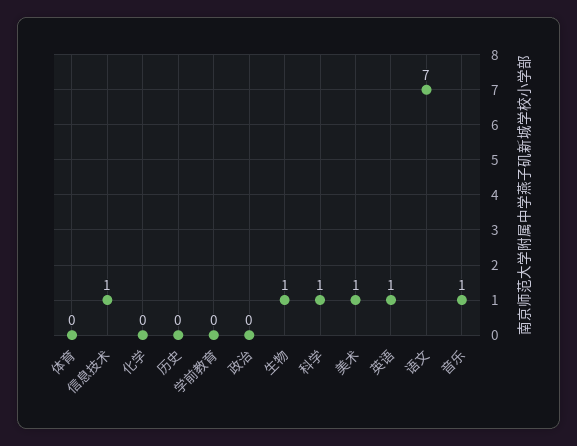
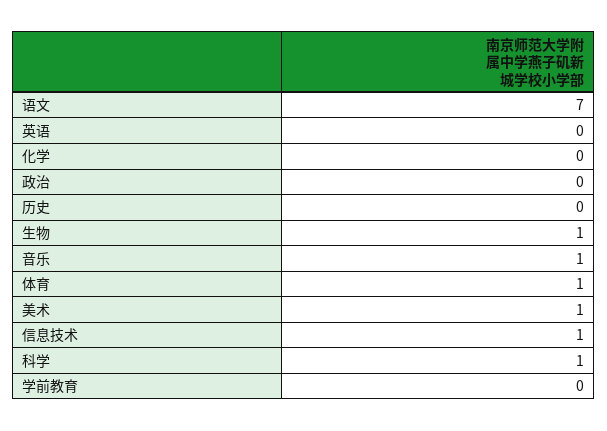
  {
-   "体育": 0,
+   "体育": 1,
    "信息技术": 1,
    "化学": 0,
    "历史": 0,
    "学前教育": 0,
    "政治": 0,
    "生物": 1,
    "科学": 1,
    "美术": 1,
-   "英语": 1,
+   "英语": 0,
    "语文": 7,
    "音乐": 1
  }

